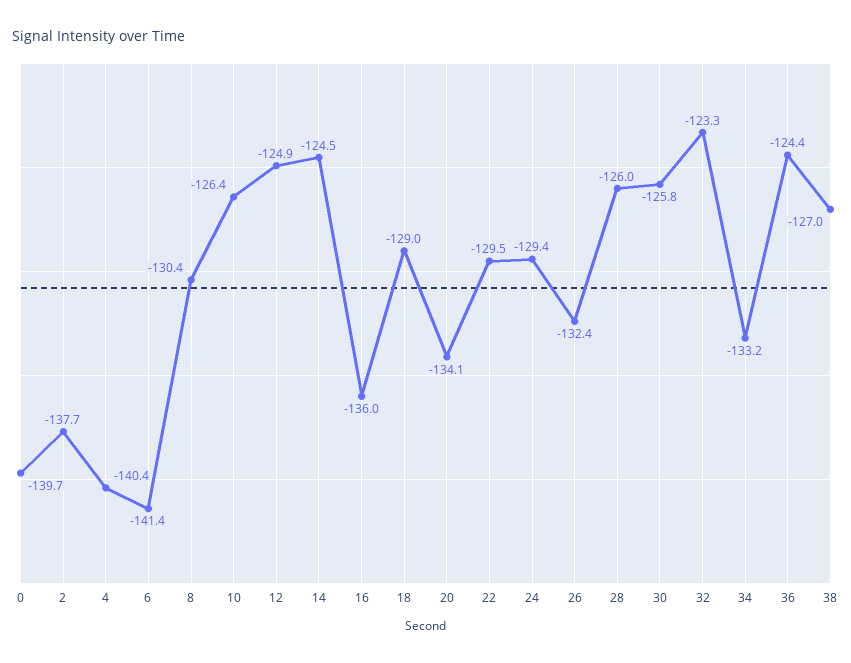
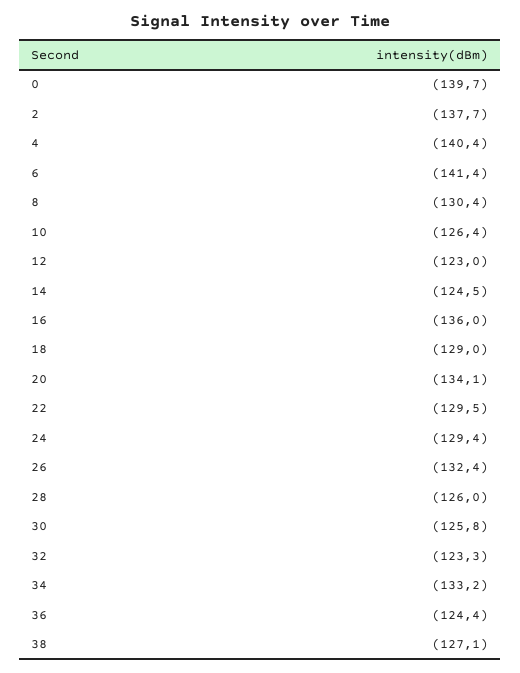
  {
    "0": -139.7,
    "2": -137.7,
    "4": -140.4,
    "6": -141.4,
    "8": -130.4,
    "10": -126.4,
-   "12": -124.9,
+   "12": -123,
    "14": -124.5,
    "16": -136,
    "18": -129,
    "20": -134.1,
    "22": -129.5,
    "24": -129.4,
    "26": -132.4,
    "28": -126,
    "30": -125.8,
    "32": -123.3,
    "34": -133.2,
    "36": -124.4,
-   "38": -127
+   "38": -127.1
  }

